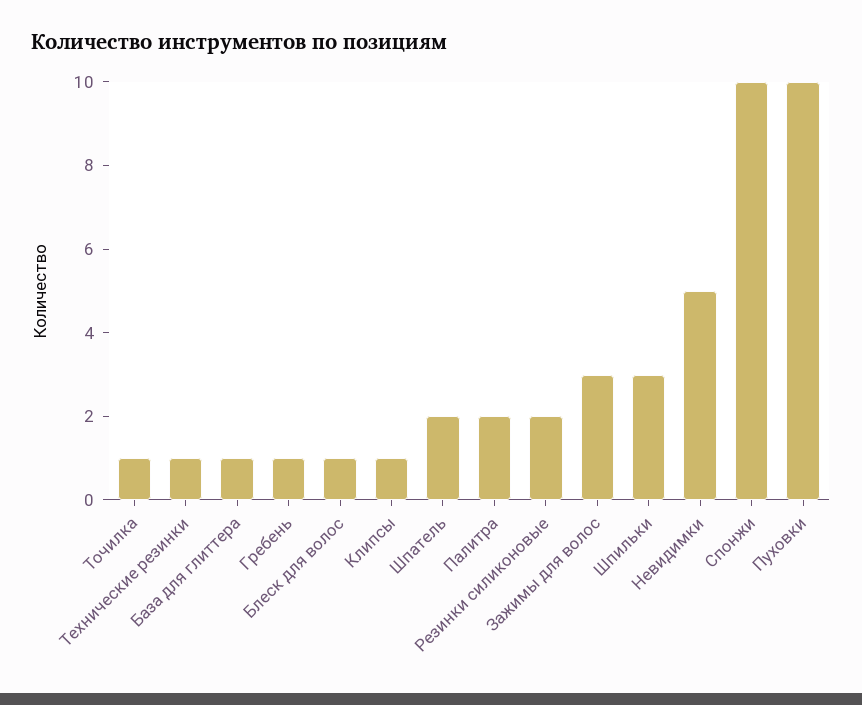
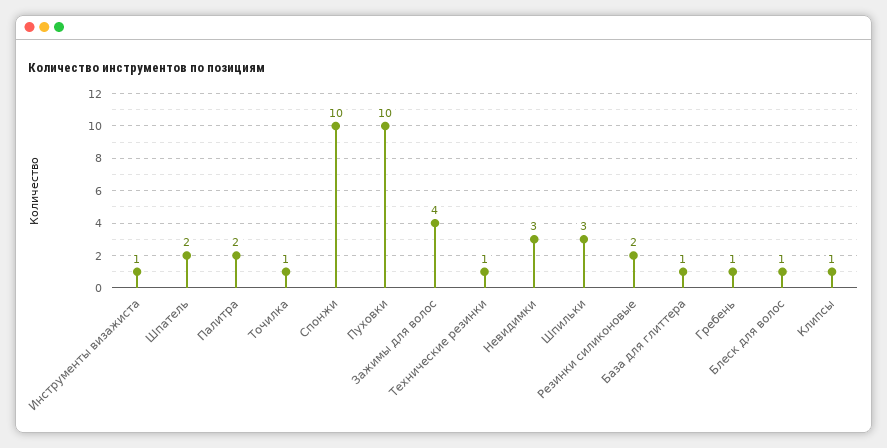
  {
    "Точилка": 1,
    "Технические резинки": 1,
    "База для глиттера": 1,
    "Гребень": 1,
    "Блеск для волос": 1,
    "Клипсы": 1,
    "Шпатель": 2,
    "Палитра": 2,
    "Резинки силиконовые": 2,
-   "Зажимы для волос": 3,
+   "Зажимы для волос": 4,
    "Шпильки": 3,
-   "Невидимки": 5,
+   "Невидимки": 3,
    "Спонжи": 10,
-   "Пуховки": 10
+   "Пуховки": 10,
+   "Инструменты визажиста": 1
  }

